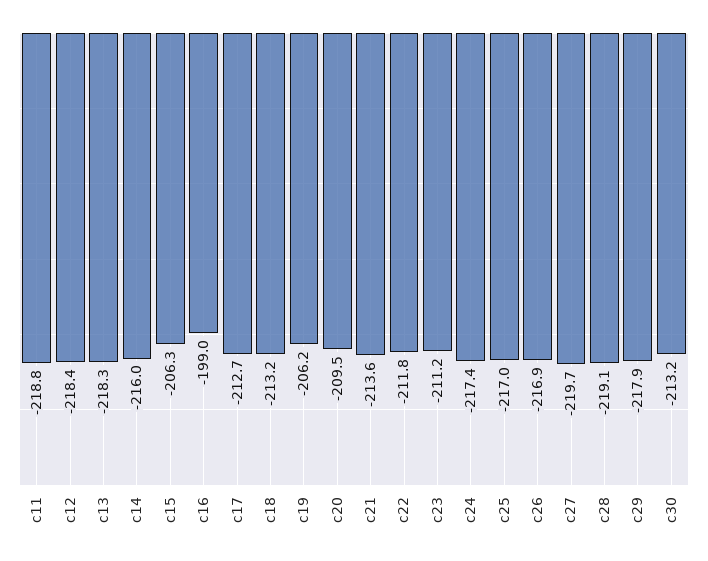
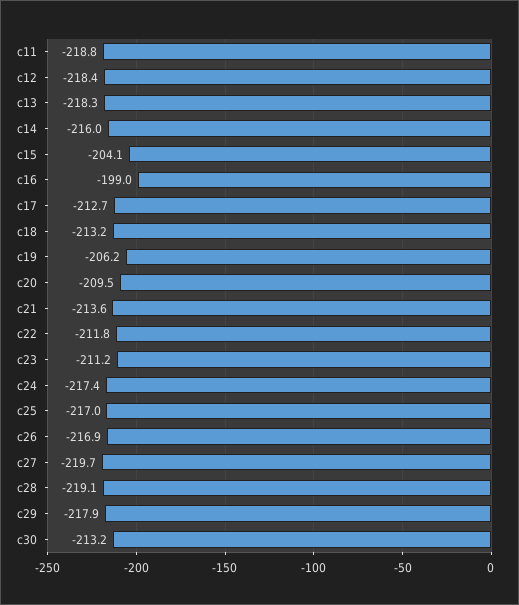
  {
    "c11": -218.8,
    "c12": -218.4,
    "c13": -218.3,
    "c14": -216,
-   "c15": -206.3,
+   "c15": -204.1,
    "c16": -199,
    "c17": -212.7,
    "c18": -213.2,
    "c19": -206.2,
    "c20": -209.5,
    "c21": -213.6,
    "c22": -211.8,
    "c23": -211.2,
    "c24": -217.4,
    "c25": -217,
    "c26": -216.9,
    "c27": -219.7,
    "c28": -219.1,
    "c29": -217.9,
    "c30": -213.2
  }

